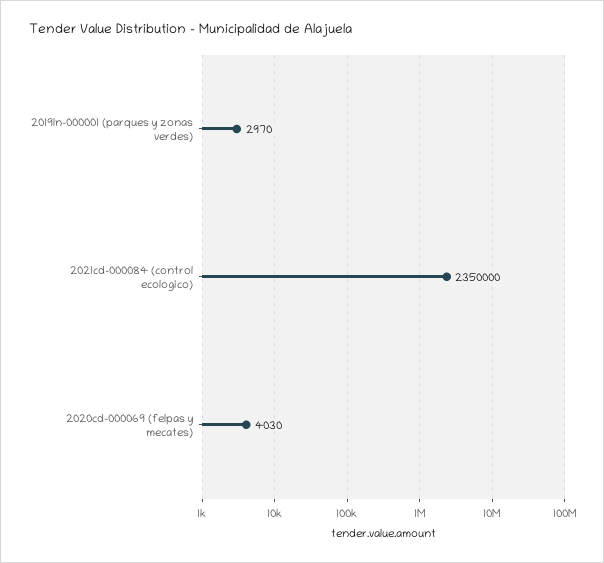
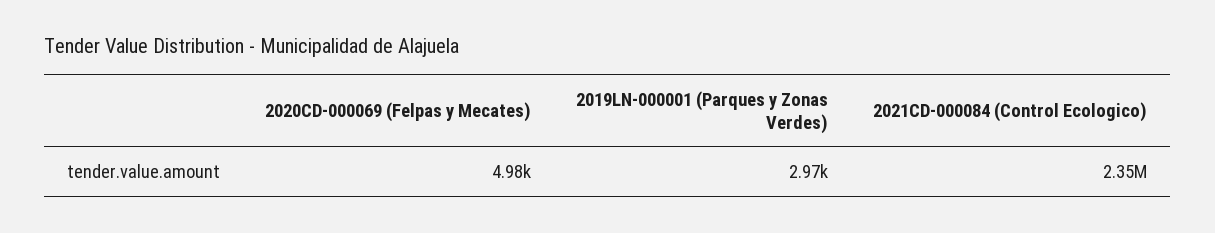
  {
    "2019ln-000001 (parques y zonas verdes)": 2970,
    "2021cd-000084 (control ecologico)": 2350000,
-   "2020cd-000069 (felpas y mecates)": 4030
+   "2020cd-000069 (felpas y mecates)": 4980
  }

